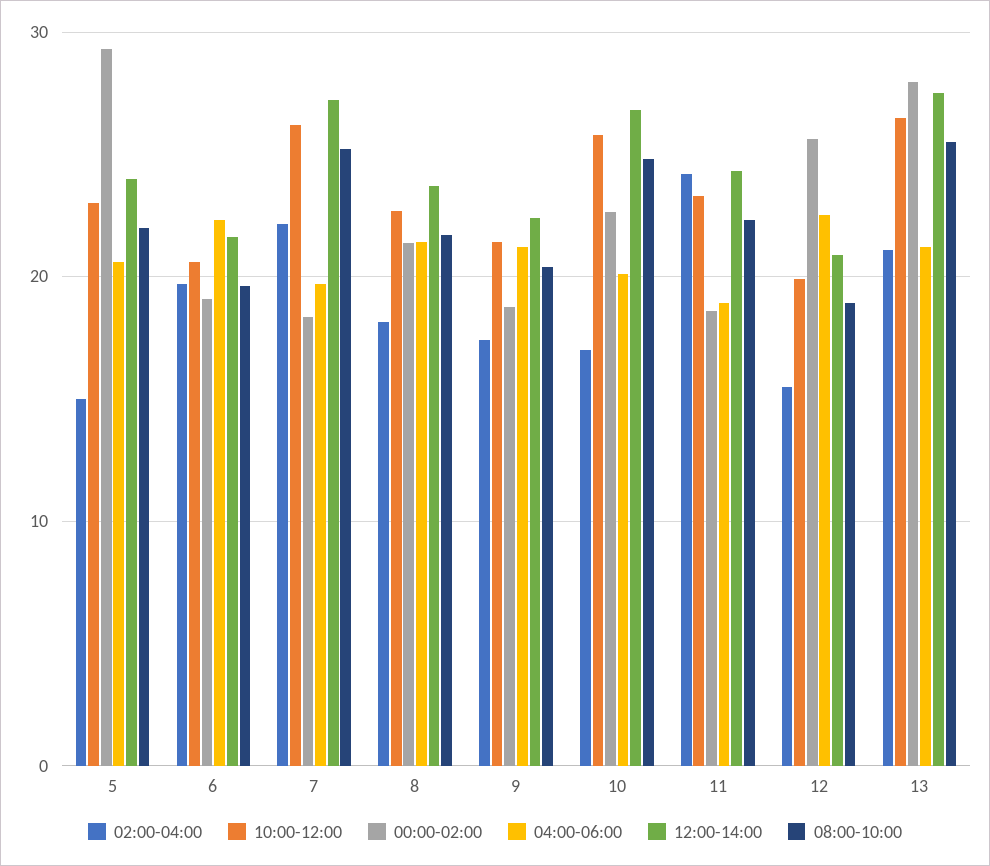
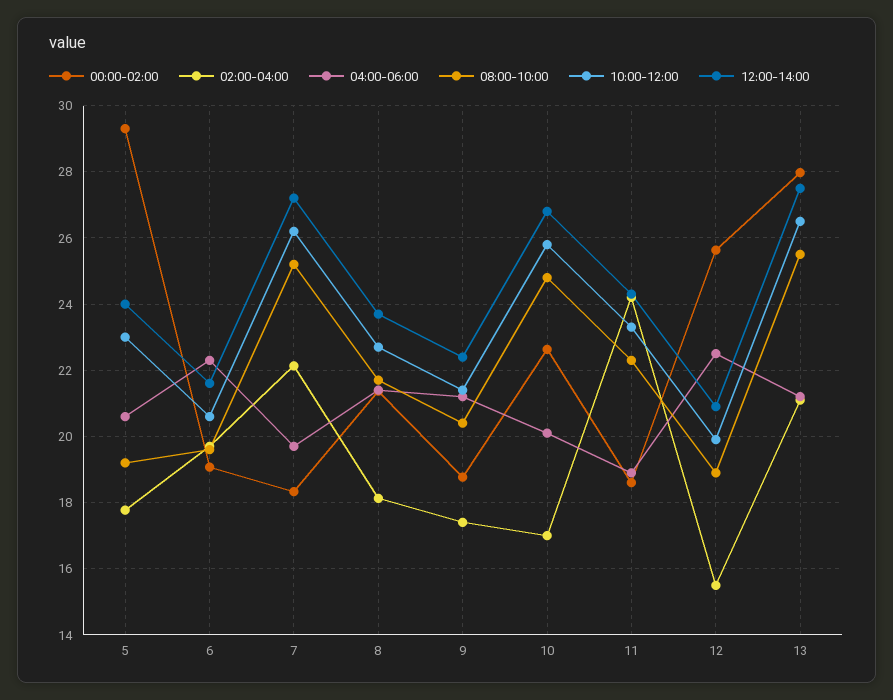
  {
    "02:00-04:00": {
-     "5": 15,
+     "5": 17.8,
      "6": 19.8,
      "7": 22.2,
      "8": 18.2,
      "9": 17.4,
      "10": 17,
      "11": 24.2,
      "12": 15.6,
      "13": 21.2
    },
    "10:00-12:00": {
      "5": 23,
      "6": 20.6,
      "7": 26.2,
      "8": 22.8,
      "9": 21.4,
      "10": 25.8,
      "11": 23.4,
      "12": 20,
      "13": 26.6
    },
    "00:00-02:00": {
      "5": 29.4,
      "6": 19,
      "7": 18.4,
      "8": 21.4,
      "9": 18.8,
      "10": 22.6,
      "11": 18.6,
      "12": 25.6,
      "13": 28
    },
    "04:00-06:00": {
      "5": 20.6,
      "6": 22.4,
      "7": 19.8,
      "8": 21.4,
      "9": 21.2,
      "10": 20.2,
      "11": 19,
      "12": 22.6,
      "13": 21.2
    },
    "12:00-14:00": {
      "5": 24,
      "6": 21.6,
      "7": 27.2,
      "8": 23.8,
      "9": 22.4,
      "10": 26.8,
      "11": 24.4,
      "12": 21,
      "13": 27.6
    },
    "08:00-10:00": {
-     "5": 22,
+     "5": 19.2,
      "6": 19.6,
      "7": 25.2,
      "8": 21.8,
      "9": 20.4,
      "10": 24.8,
      "11": 22.4,
      "12": 19,
      "13": 25.6
    }
  }

